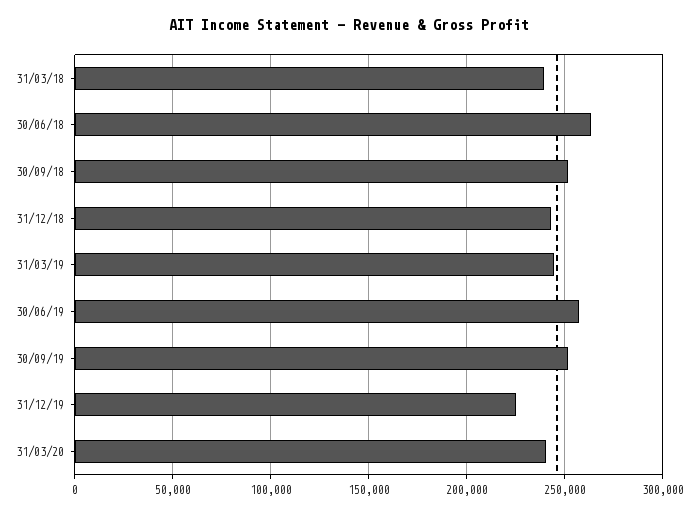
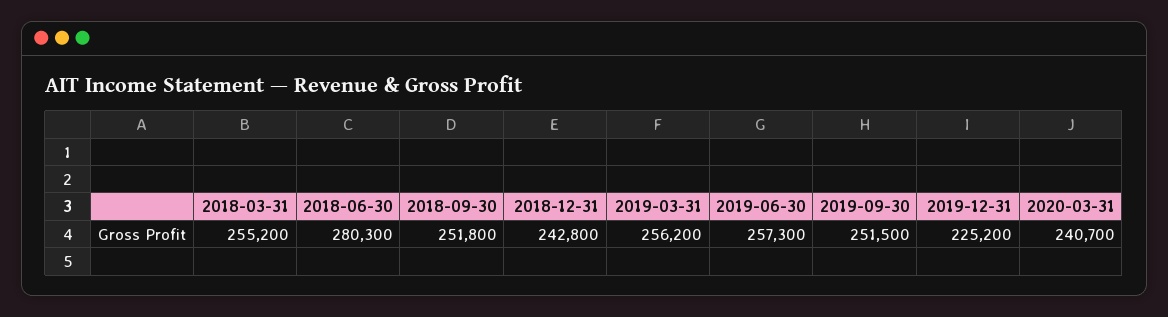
  {
-   "31/03/18": 240000,
+   "31/03/18": 255200,
-   "30/06/18": 265000,
+   "30/06/18": 280300,
    "30/09/18": 251800,
    "31/12/18": 242800,
-   "31/03/19": 245000,
+   "31/03/19": 256200,
    "30/06/19": 257300,
    "30/09/19": 251500,
    "31/12/19": 225200,
    "31/03/20": 240700
  }

